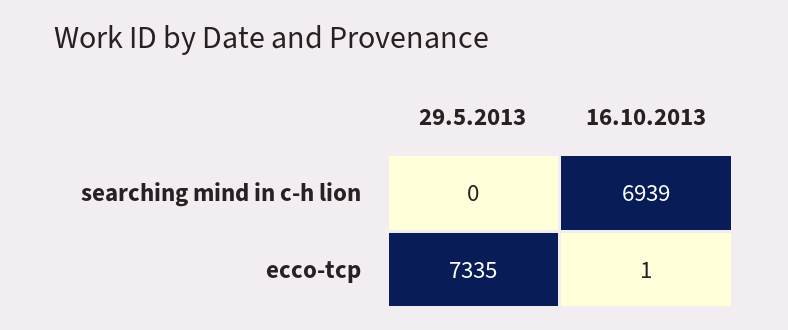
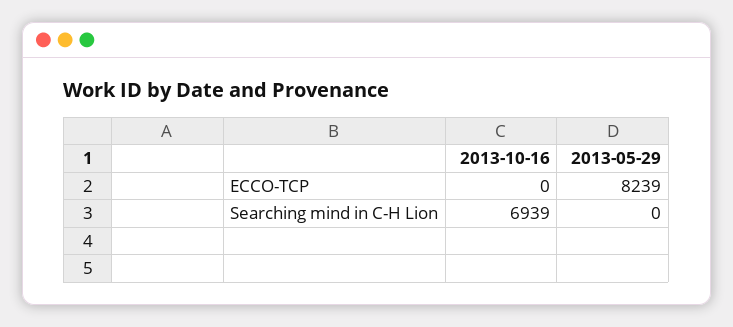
  {
    "29.5.2013": {
      "searching mind in c-h lion": 0,
-     "ecco-tcp": 7335
+     "ecco-tcp": 8239
    },
    "16.10.2013": {
      "searching mind in c-h lion": 6939,
-     "ecco-tcp": 1
+     "ecco-tcp": 0
    }
  }

